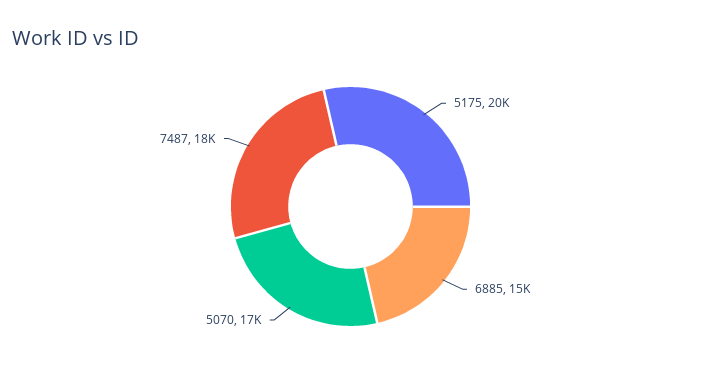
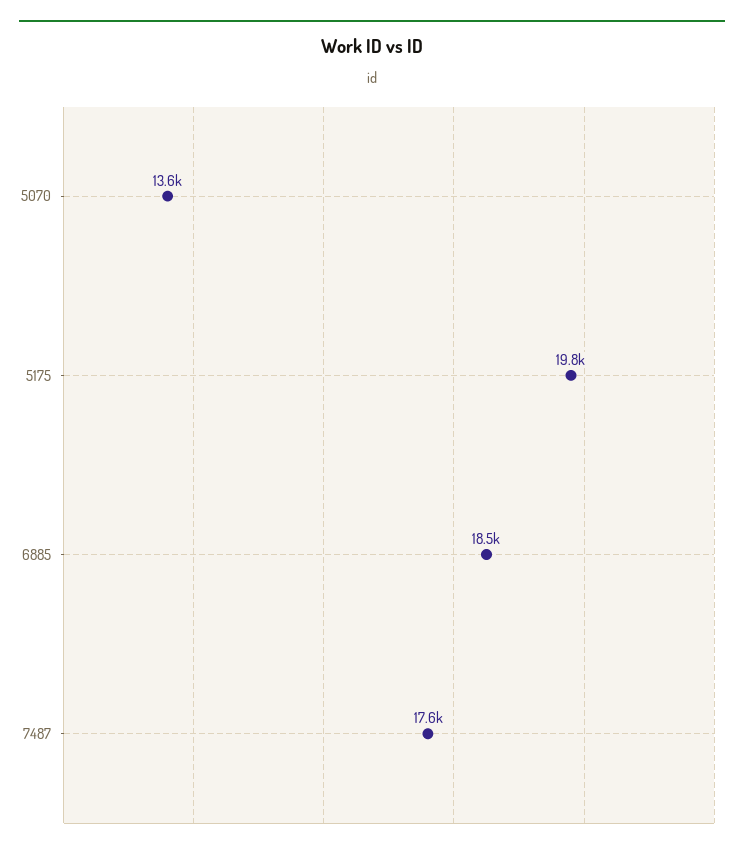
  {
    "5175": 19800,
-   "6885": 15000,
+   "6885": 18500,
-   "5070": 17000,
+   "5070": 13600,
    "7487": 17600
  }

